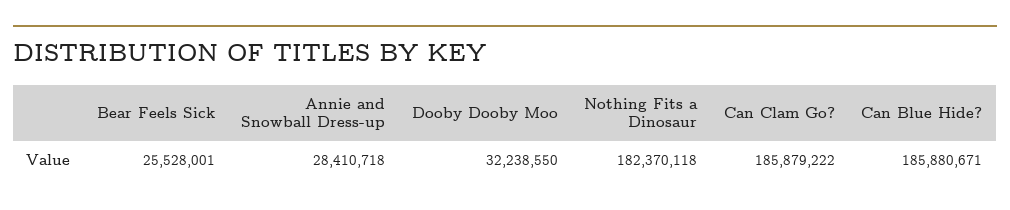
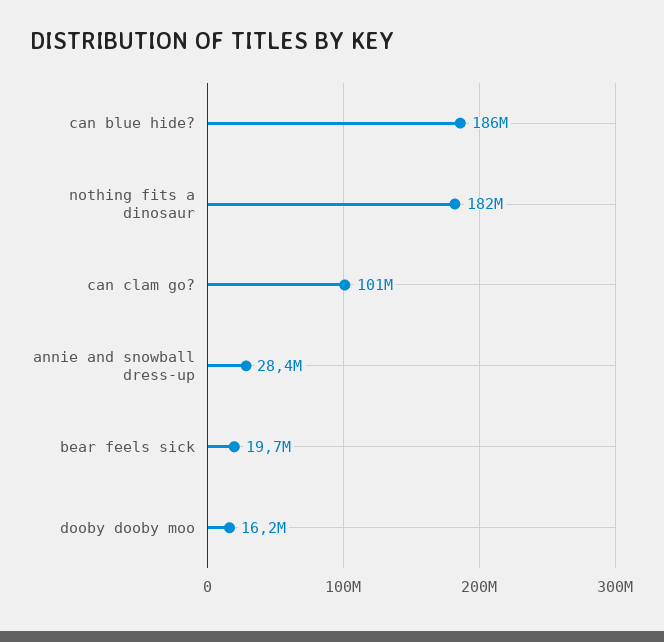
  {
-   "Bear Feels Sick": 25528001,
+   "Bear Feels Sick": 19700000,
    "Annie and Snowball Dress-up": 28410718,
-   "Dooby Dooby Moo": 32238550,
+   "Dooby Dooby Moo": 16200000,
    "Nothing Fits a Dinosaur": 182370118,
-   "Can Clam Go?": 185879222,
+   "Can Clam Go?": 101000000,
    "Can Blue Hide?": 185880671
  }

